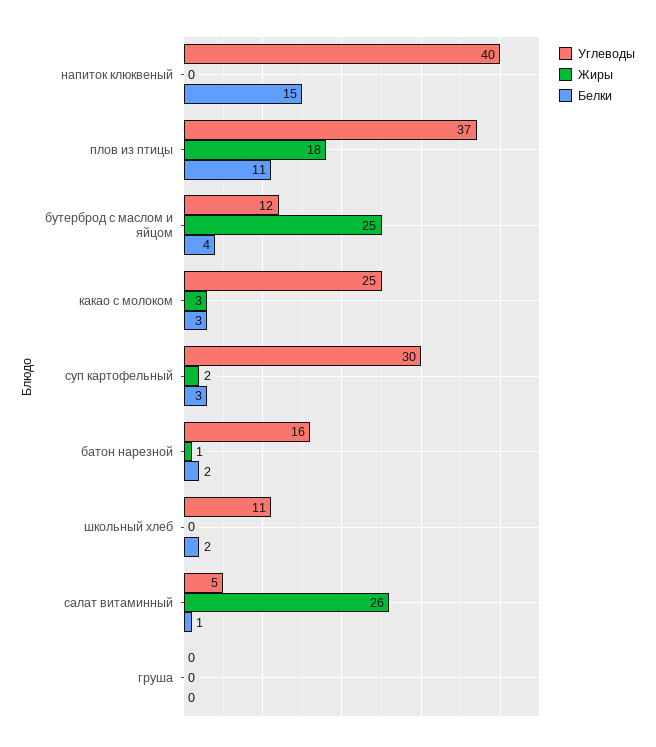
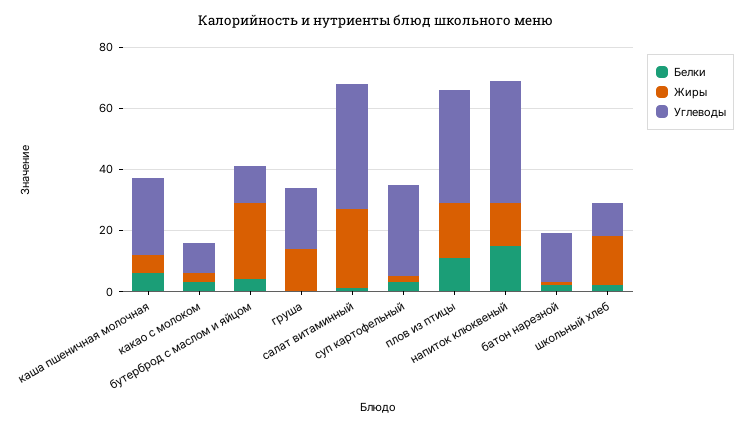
  {
    "Углеводы": {
      "напиток клюквеный": 40,
      "плов из птицы": 37,
      "бутерброд с маслом и яйцом": 12,
-     "какао с молоком": 25,
+     "какао с молоком": 10,
      "суп картофельный": 30,
      "батон нарезной": 16,
      "школьный хлеб": 11,
-     "салат витаминный": 5,
+     "салат витаминный": 40,
-     "груша": 0
+     "груша": 20,
+     "каша пшеничная молочная": 25
    },
    "Жиры": {
-     "напиток клюквеный": 0,
+     "напиток клюквеный": 15,
      "плов из птицы": 18,
      "бутерброд с маслом и яйцом": 25,
      "какао с молоком": 3,
      "суп картофельный": 2,
      "батон нарезной": 1,
-     "школьный хлеб": 0,
+     "школьный хлеб": 15,
      "салат витаминный": 26,
-     "груша": 0
+     "груша": 15,
+     "каша пшеничная молочная": 5
    },
    "Белки": {
      "напиток клюквеный": 15,
      "плов из птицы": 11,
      "бутерброд с маслом и яйцом": 4,
      "какао с молоком": 3,
      "суп картофельный": 3,
      "батон нарезной": 2,
      "школьный хлеб": 2,
      "салат витаминный": 1,
-     "груша": 0
+     "груша": 0,
+     "каша пшеничная молочная": 5
    }
  }

